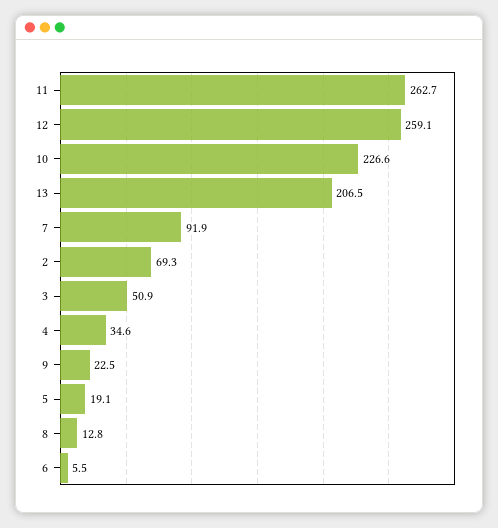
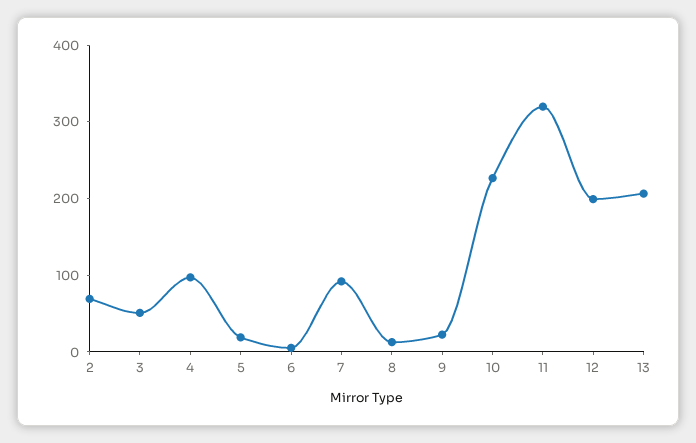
  {
-   "11": 262.7,
+   "11": 320,
-   "12": 259.1,
+   "12": 200,
    "10": 226.6,
    "13": 206.5,
    "7": 91.9,
    "2": 69.3,
    "3": 50.9,
-   "4": 34.6,
+   "4": 100,
    "9": 22.5,
    "5": 19.1,
    "8": 12.8,
    "6": 5.5
  }

